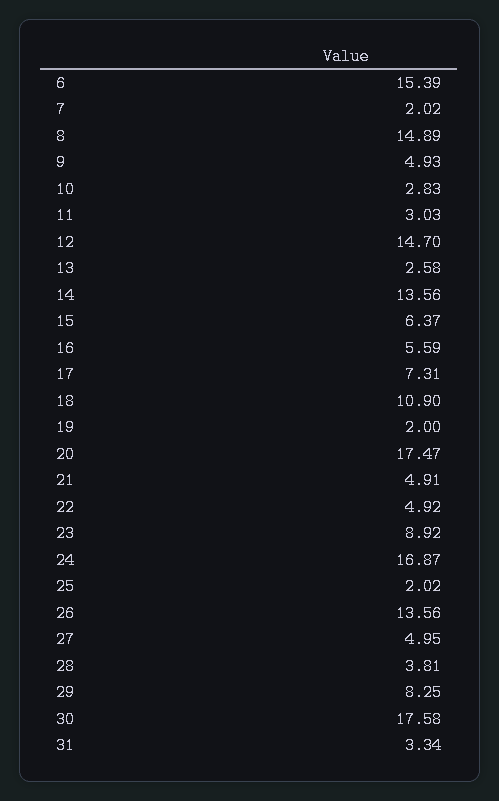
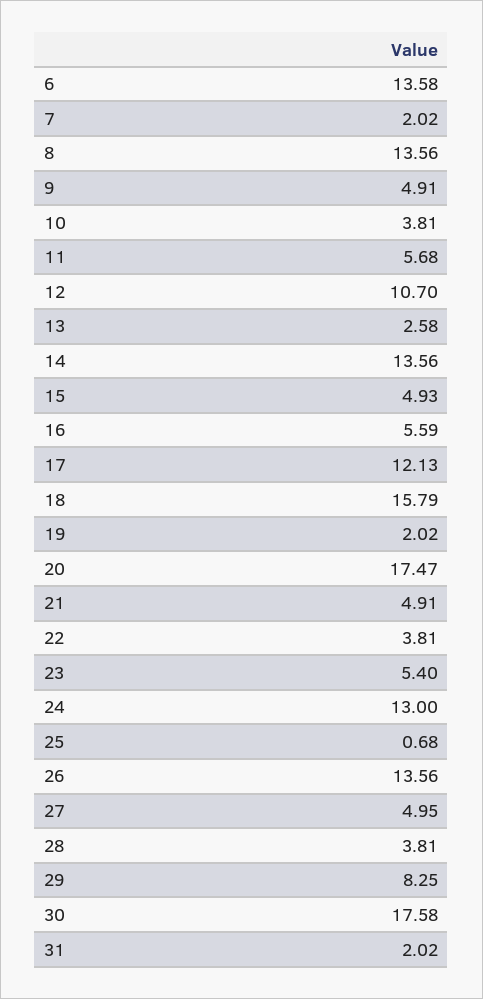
  {
-   "6": 15.39,
+   "6": 13.58,
    "7": 2.02,
-   "8": 14.89,
+   "8": 13.56,
-   "9": 4.93,
+   "9": 4.91,
-   "10": 2.83,
+   "10": 3.81,
-   "11": 3.03,
+   "11": 5.68,
-   "12": 14.7,
+   "12": 10.7,
    "13": 2.58,
    "14": 13.56,
-   "15": 6.37,
+   "15": 4.93,
    "16": 5.59,
-   "17": 7.31,
+   "17": 12.13,
-   "18": 10.9,
+   "18": 15.79,
-   "19": 2,
+   "19": 2.02,
    "20": 17.47,
    "21": 4.91,
-   "22": 4.92,
+   "22": 3.81,
-   "23": 8.92,
+   "23": 5.4,
-   "24": 16.87,
+   "24": 13,
-   "25": 2.02,
+   "25": 0.68,
    "26": 13.56,
    "27": 4.95,
    "28": 3.81,
    "29": 8.25,
    "30": 17.58,
-   "31": 3.34
+   "31": 2.02
  }

